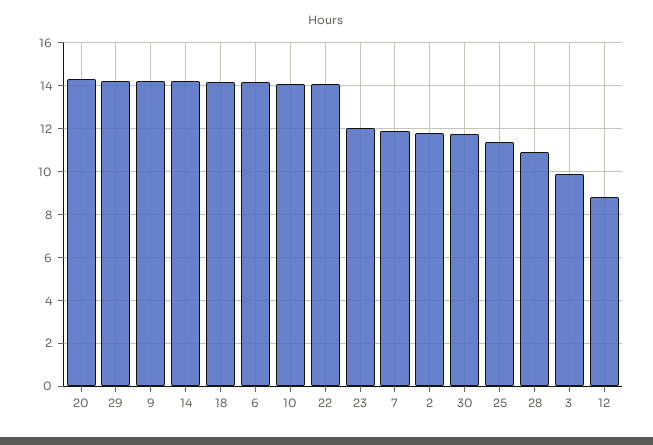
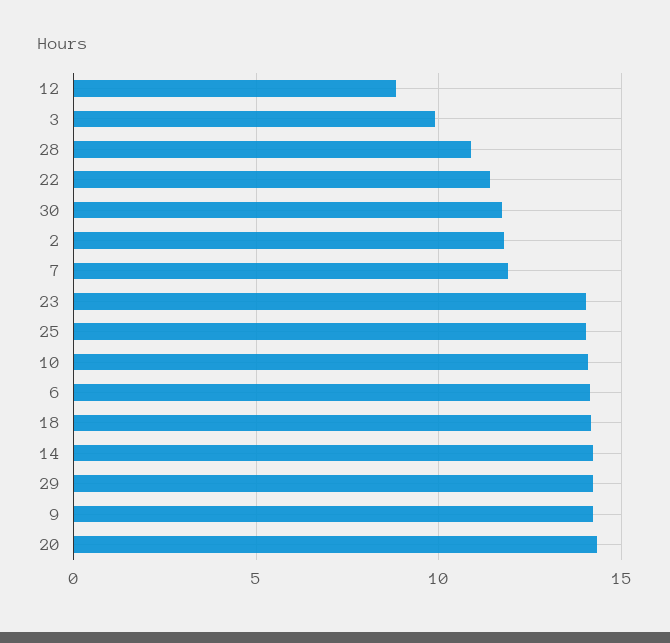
  {
    "20": 14.5,
    "29": 14,
    "9": 14,
    "14": 14,
    "18": 14,
    "6": 14,
    "10": 14,
-   "22": 14,
+   "22": 11.5,
-   "23": 12,
+   "23": 14,
    "7": 12,
    "2": 12,
    "30": 11.5,
-   "25": 11.5,
+   "25": 14,
    "28": 11,
    "3": 10,
    "12": 9
  }

